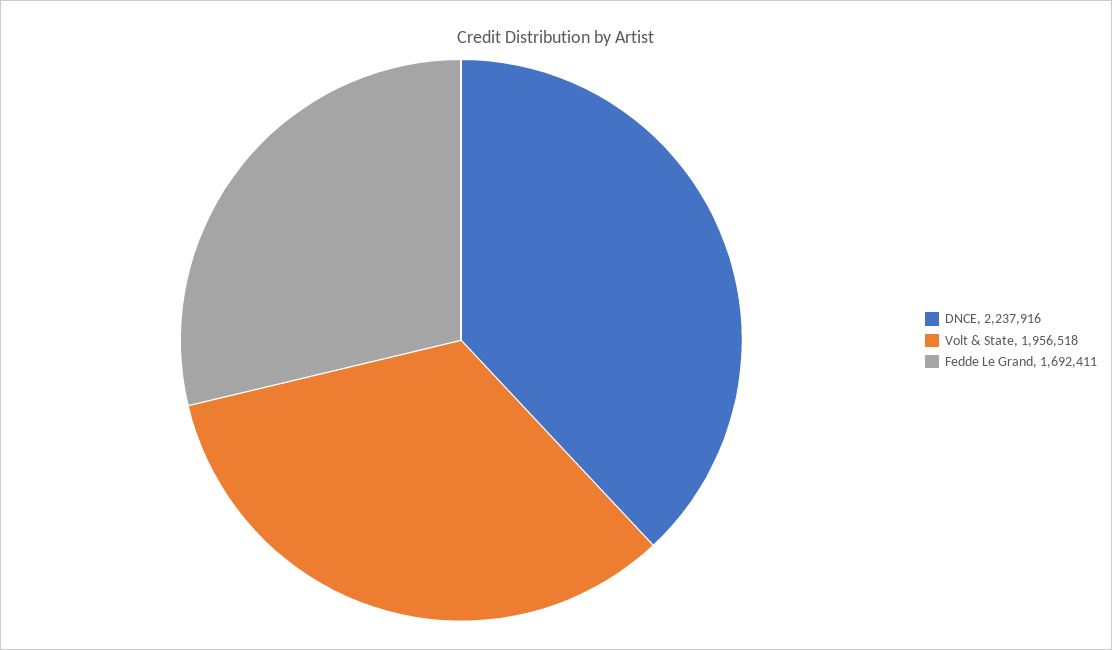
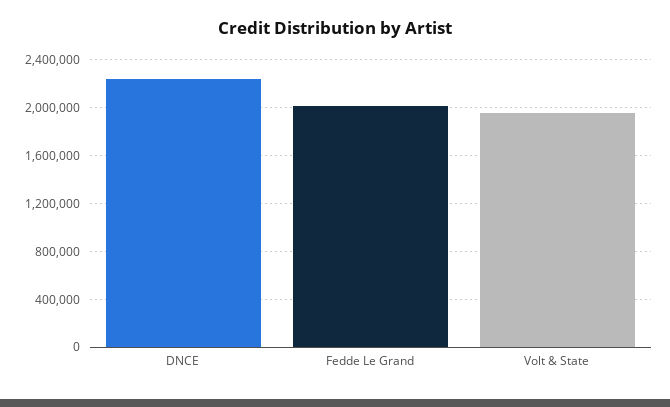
  {
    "DNCE": 2237916,
    "Volt & State": 1956518,
-   "Fedde Le Grand": 1692411
+   "Fedde Le Grand": 2000000
  }

